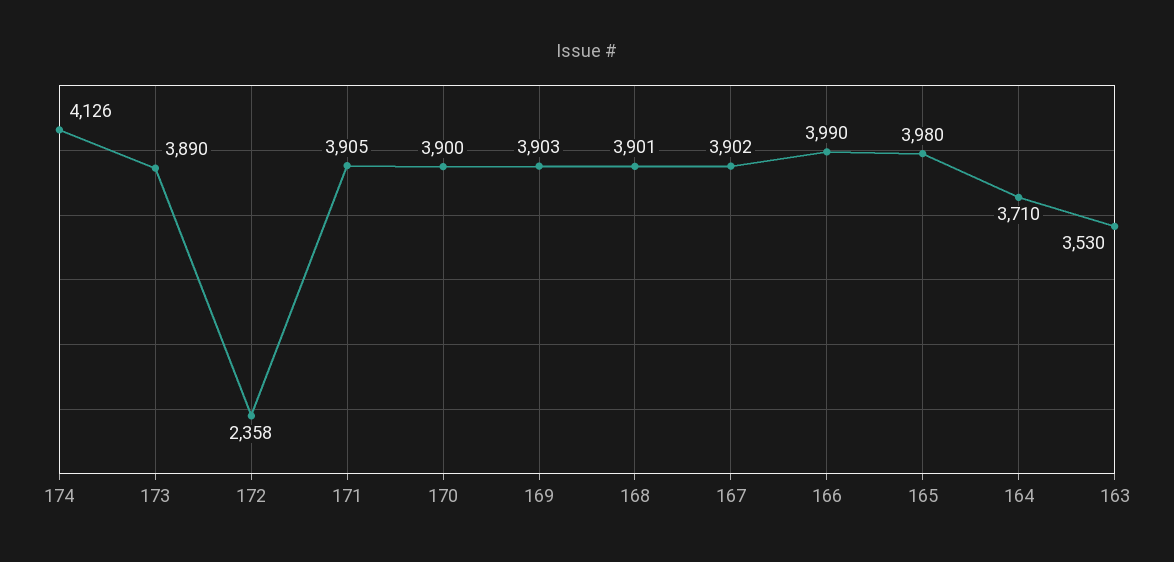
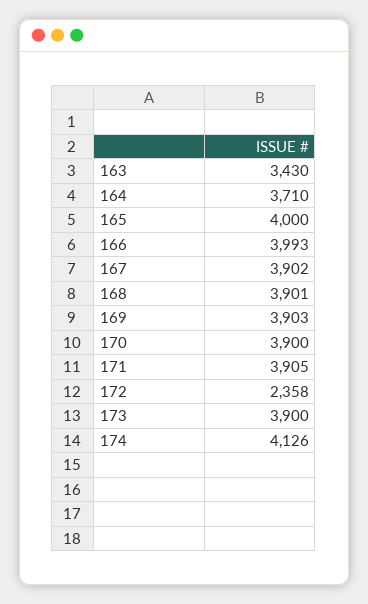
  {
    "174": 4126,
-   "173": 3890,
+   "173": 3900,
    "172": 2358,
    "171": 3905,
    "170": 3900,
    "169": 3903,
    "168": 3901,
    "167": 3902,
-   "166": 3990,
+   "166": 3993,
-   "165": 3980,
+   "165": 4000,
    "164": 3710,
-   "163": 3530
+   "163": 3430
  }

